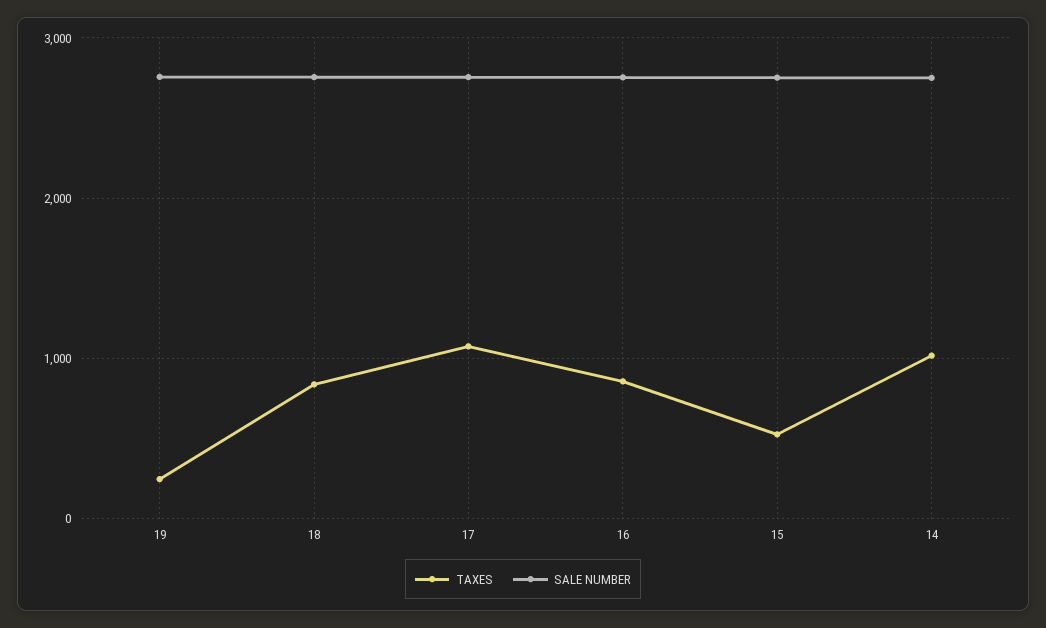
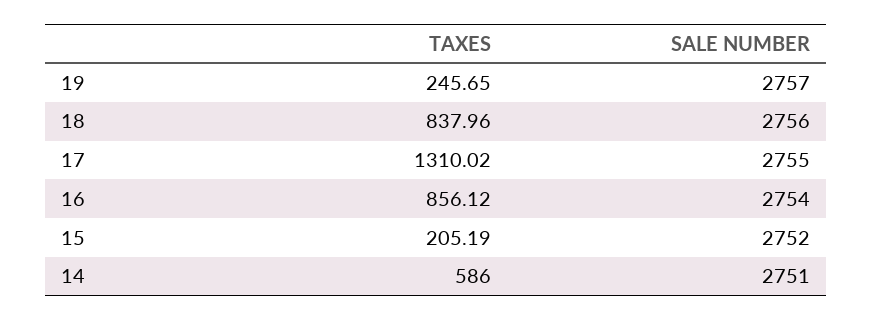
  {
    "TAXES": {
      "19": 245.65,
      "18": 837.96,
-     "17": 1100,
+     "17": 1310.02,
      "16": 856.12,
-     "15": 500,
+     "15": 205.19,
-     "14": 1000
+     "14": 586
    },
    "SALE NUMBER": {
      "19": 2757,
      "18": 2756,
      "17": 2755,
      "16": 2754,
      "15": 2752,
      "14": 2751
    }
  }

